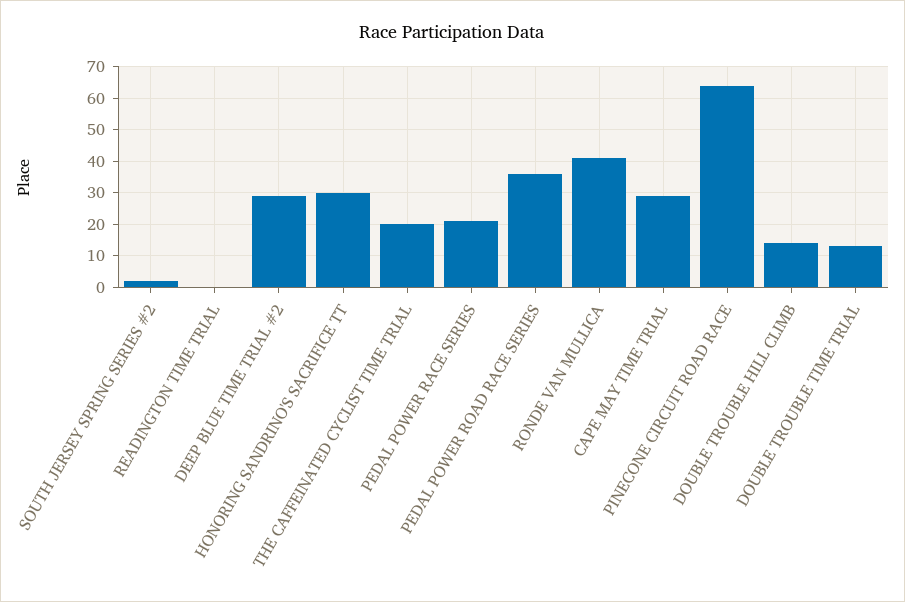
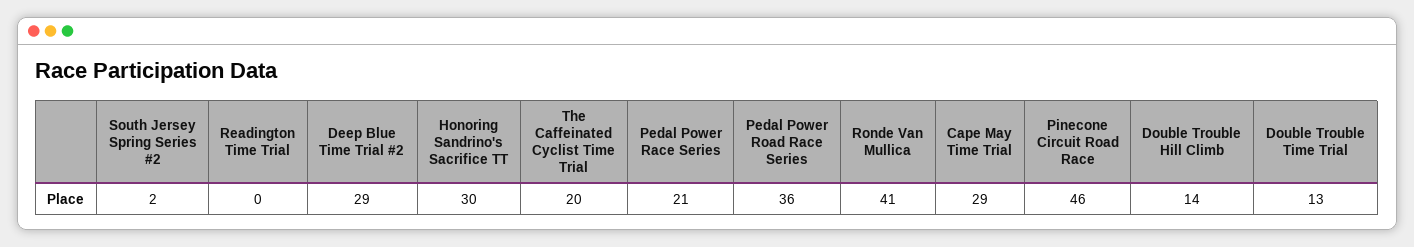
  {
    "SOUTH JERSEY SPRING SERIES #2": 2,
    "READINGTON TIME TRIAL": 0,
    "DEEP BLUE TIME TRIAL #2": 29,
    "HONORING SANDRINO'S SACRIFICE TT": 30,
    "THE CAFFEINATED CYCLIST TIME TRIAL": 20,
    "PEDAL POWER RACE SERIES": 21,
    "PEDAL POWER ROAD RACE SERIES": 36,
    "RONDE VAN MULLICA": 41,
    "CAPE MAY TIME TRIAL": 29,
-   "PINECONE CIRCUIT ROAD RACE": 65,
+   "PINECONE CIRCUIT ROAD RACE": 46,
    "DOUBLE TROUBLE HILL CLIMB": 14,
    "DOUBLE TROUBLE TIME TRIAL": 13
  }

